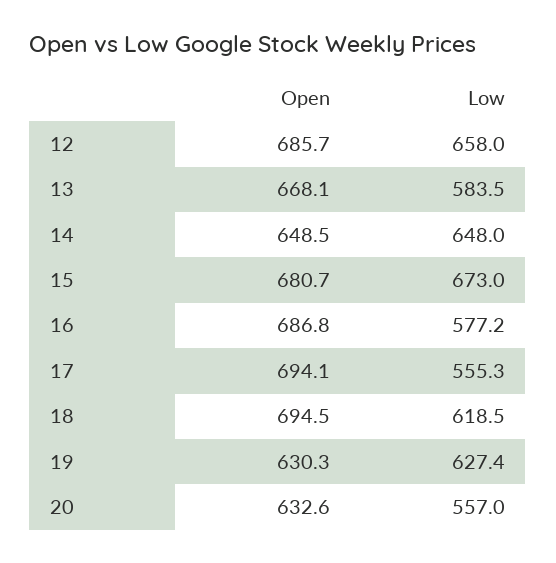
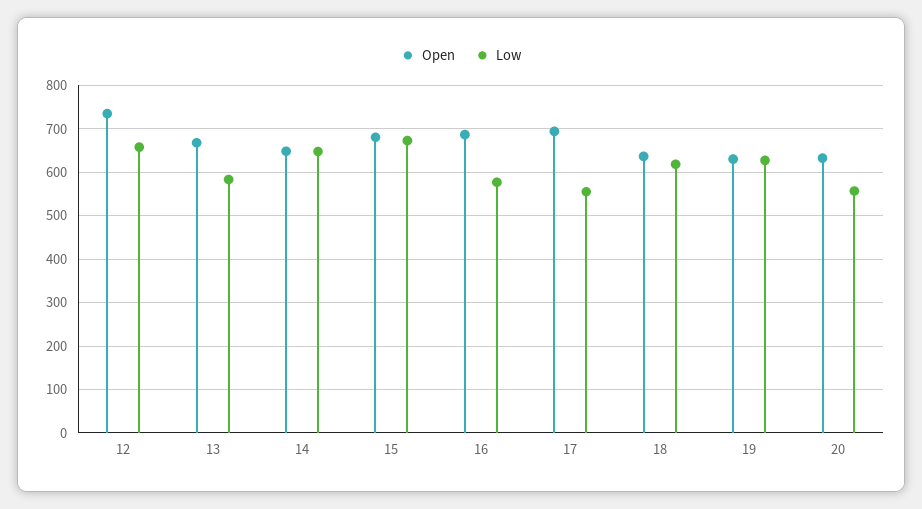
  {
    "Open": {
-     "12": 685.7,
+     "12": 740,
      "13": 668.1,
      "14": 648.5,
      "15": 680.7,
      "16": 686.8,
      "17": 694.1,
-     "18": 694.5,
+     "18": 640,
      "19": 630.3,
      "20": 632.6
    },
    "Low": {
      "12": 658,
      "13": 583.5,
      "14": 648,
      "15": 673,
      "16": 577.2,
      "17": 555.3,
      "18": 618.5,
      "19": 627.4,
      "20": 557
    }
  }

